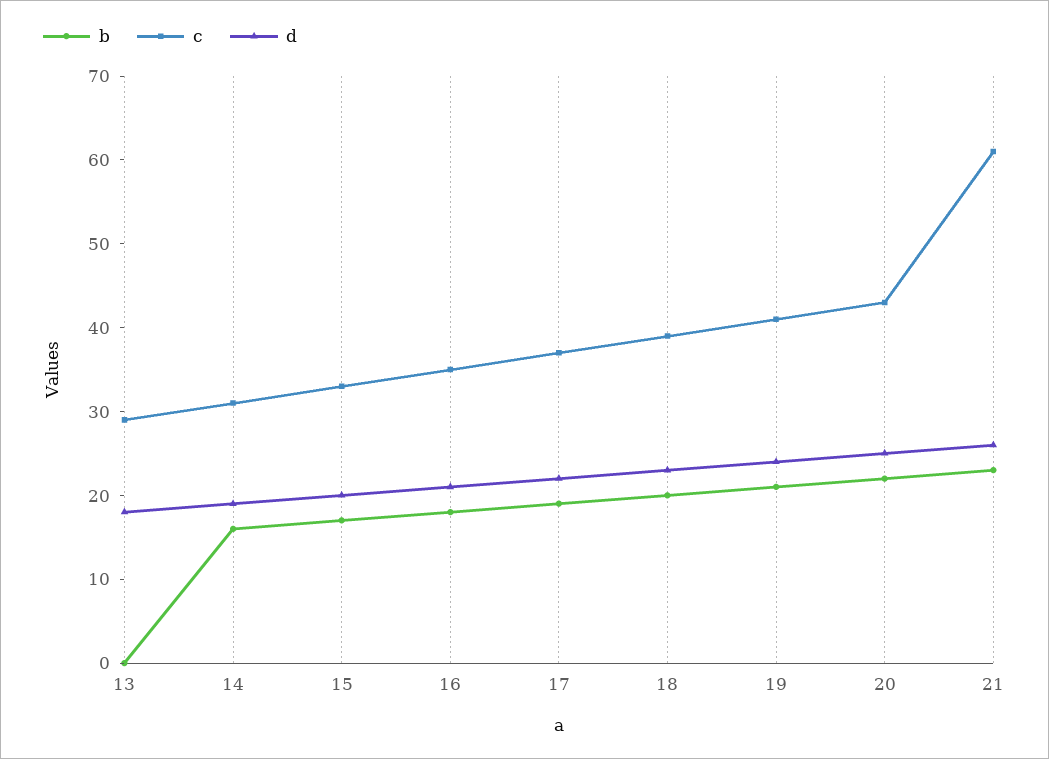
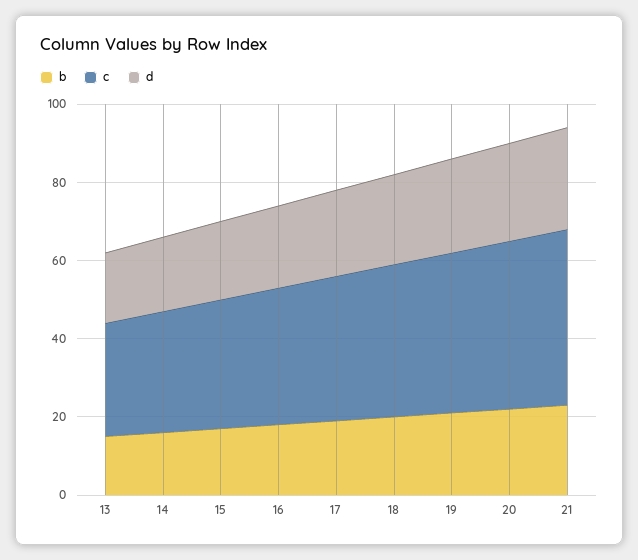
  {
    "b": {
-     "13": 0,
+     "13": 15,
      "14": 16,
      "15": 17,
      "16": 18,
      "17": 19,
      "18": 20,
      "19": 21,
      "20": 22,
      "21": 23
    },
    "c": {
      "13": 29,
      "14": 31,
      "15": 33,
      "16": 35,
      "17": 37,
      "18": 39,
      "19": 41,
      "20": 43,
-     "21": 61
+     "21": 45
    },
    "d": {
      "13": 18,
      "14": 19,
      "15": 20,
      "16": 21,
      "17": 22,
      "18": 23,
      "19": 24,
      "20": 25,
      "21": 26
    }
  }

